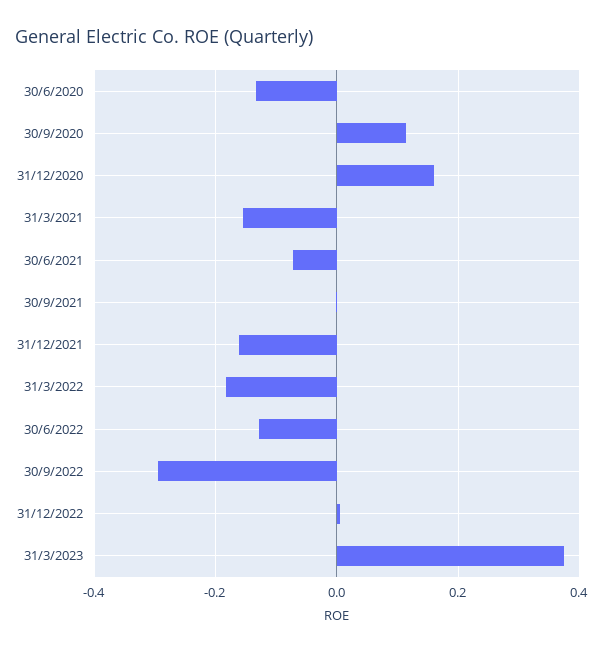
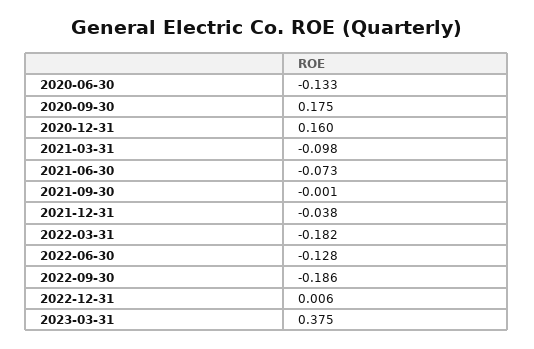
  {
    "30/6/2020": -0.133,
-   "30/9/2020": 0.12,
+   "30/9/2020": 0.175,
    "31/12/2020": 0.16,
-   "31/3/2021": -0.16,
+   "31/3/2021": -0.098,
    "30/6/2021": -0.073,
    "30/9/2021": -0.001,
-   "31/12/2021": -0.16,
+   "31/12/2021": -0.038,
    "31/3/2022": -0.182,
    "30/6/2022": -0.128,
-   "30/9/2022": -0.3,
+   "30/9/2022": -0.186,
    "31/12/2022": 0.006,
    "31/3/2023": 0.375
  }

